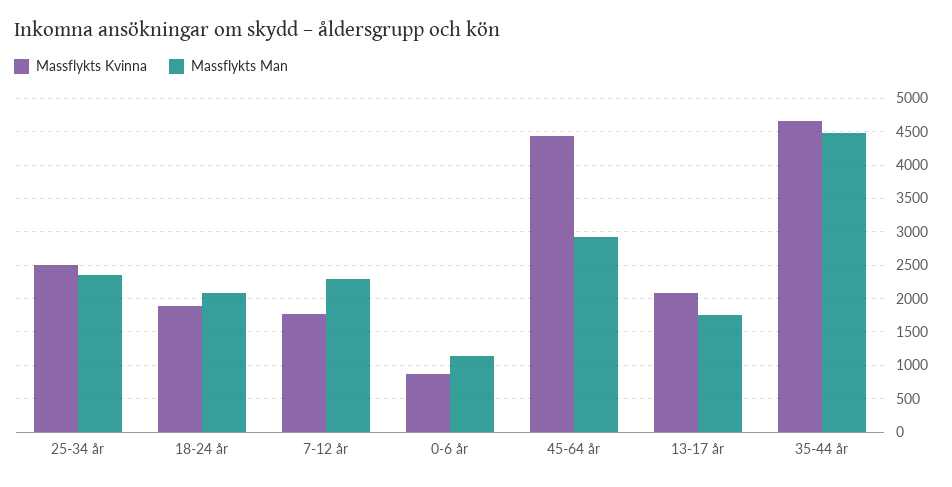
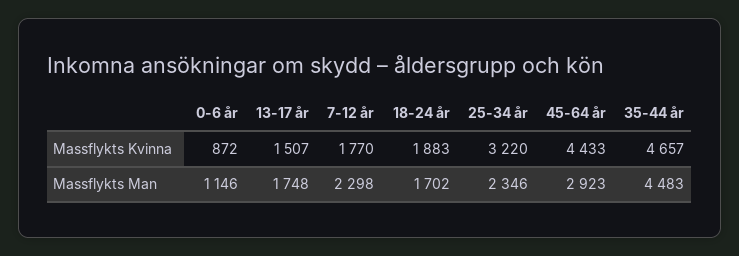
  {
    "Massflykts Kvinna": {
-     "25-34 år": 2500,
+     "25-34 år": 3220,
      "18-24 år": 1883,
      "7-12 år": 1770,
      "0-6 år": 872,
      "45-64 år": 4433,
-     "13-17 år": 2100,
+     "13-17 år": 1507,
      "35-44 år": 4657
    },
    "Massflykts Man": {
      "25-34 år": 2346,
-     "18-24 år": 2100,
+     "18-24 år": 1702,
      "7-12 år": 2298,
      "0-6 år": 1146,
      "45-64 år": 2923,
      "13-17 år": 1748,
      "35-44 år": 4483
    }
  }

